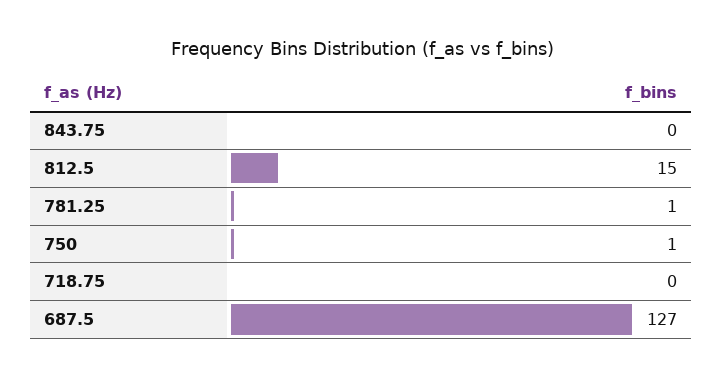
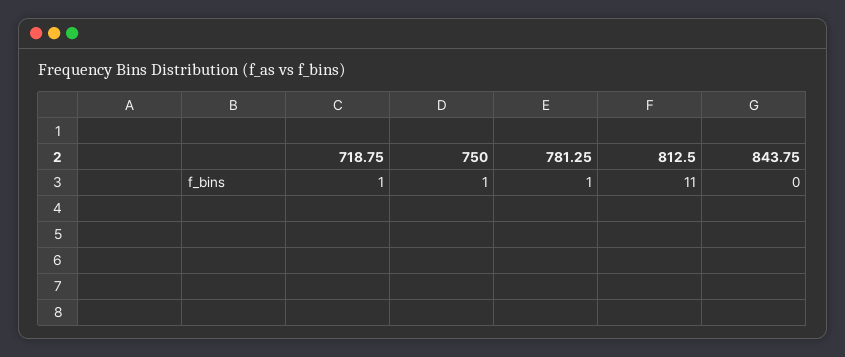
  {
    "843.75": 0,
-   "812.5": 15,
+   "812.5": 11,
    "781.25": 1,
    "750": 1,
-   "718.75": 0,
+   "718.75": 1
-   "687.5": 127
  }

